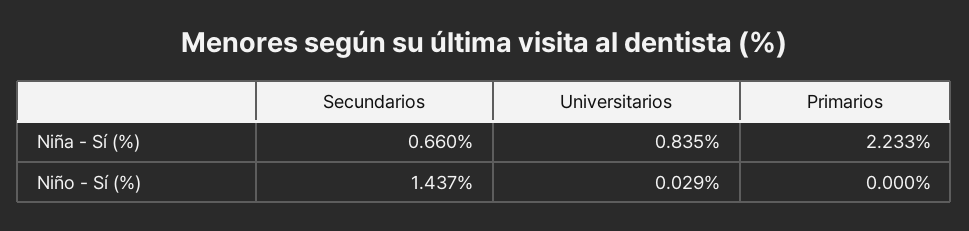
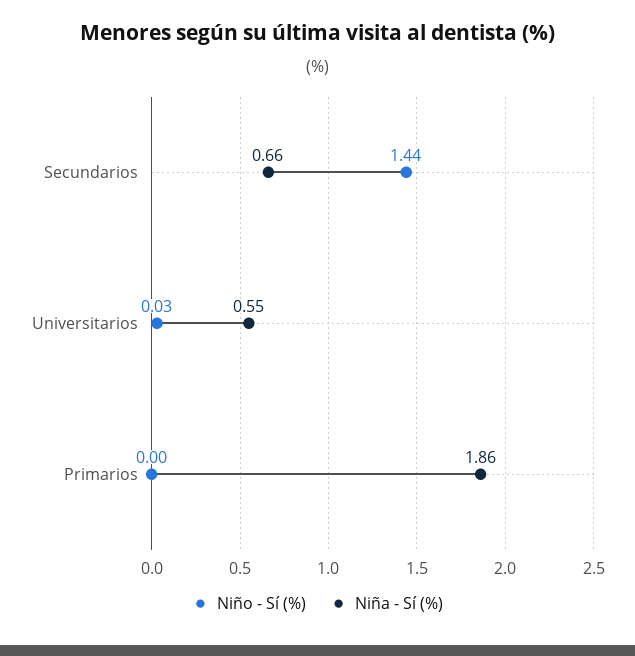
  {
    "Niña - Sí (%)": {
      "Secundarios": 0.66,
-     "Universitarios": 0.835,
+     "Universitarios": 0.55,
-     "Primarios": 2.233
+     "Primarios": 1.86
    },
    "Niño - Sí (%)": {
      "Secundarios": 1.437,
      "Universitarios": 0.029,
      "Primarios": 0
    }
  }

